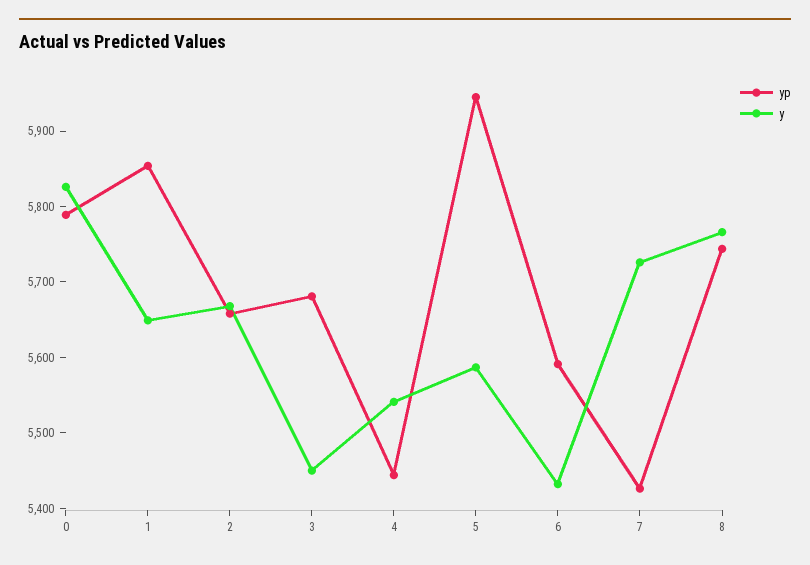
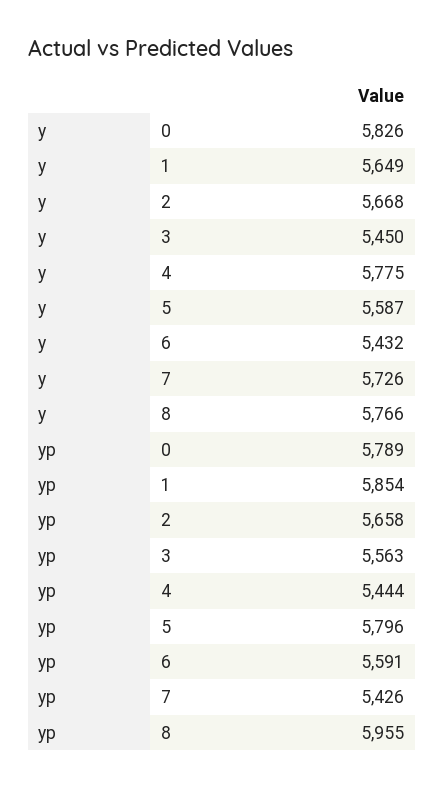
  {
    "yp": {
      "0": 5789,
      "1": 5854,
      "2": 5658,
-     "3": 5680,
+     "3": 5563,
      "4": 5444,
-     "5": 5940,
+     "5": 5796,
      "6": 5591,
      "7": 5426,
-     "8": 5740
+     "8": 5955
    },
    "y": {
      "0": 5826,
      "1": 5649,
      "2": 5668,
      "3": 5450,
-     "4": 5540,
+     "4": 5775,
      "5": 5587,
      "6": 5432,
      "7": 5726,
      "8": 5766
    }
  }

